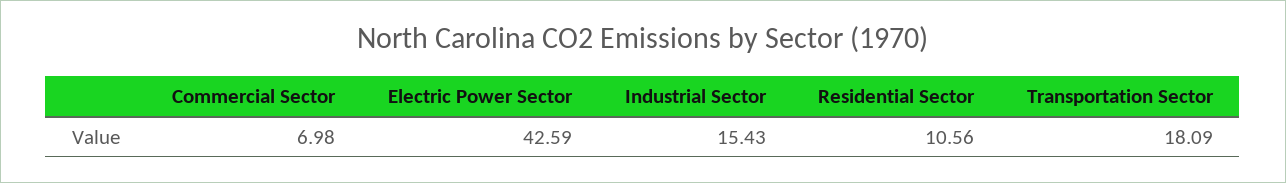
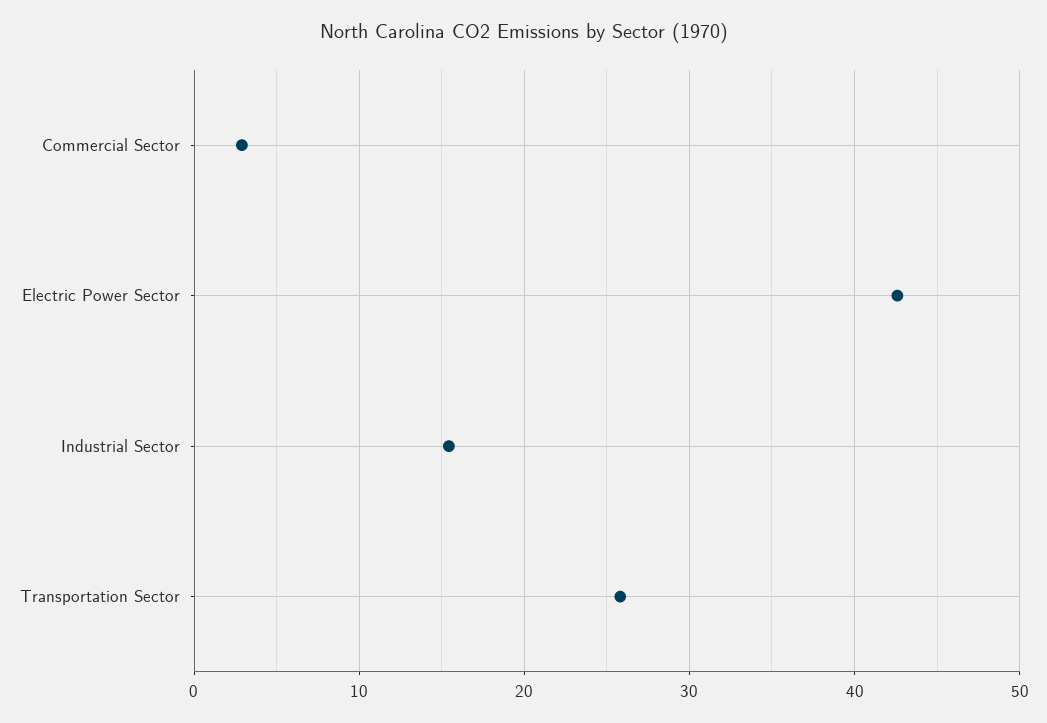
  {
-   "Commercial Sector": 6.98,
+   "Commercial Sector": 3,
    "Electric Power Sector": 42.59,
    "Industrial Sector": 15.43,
-   "Residential Sector": 10.56,
-   "Transportation Sector": 18.09
+   "Transportation Sector": 26
  }

